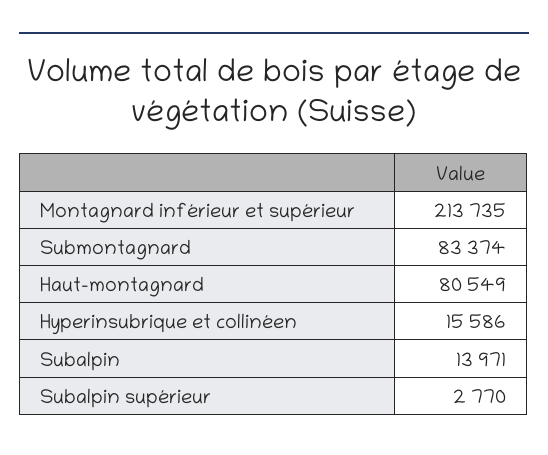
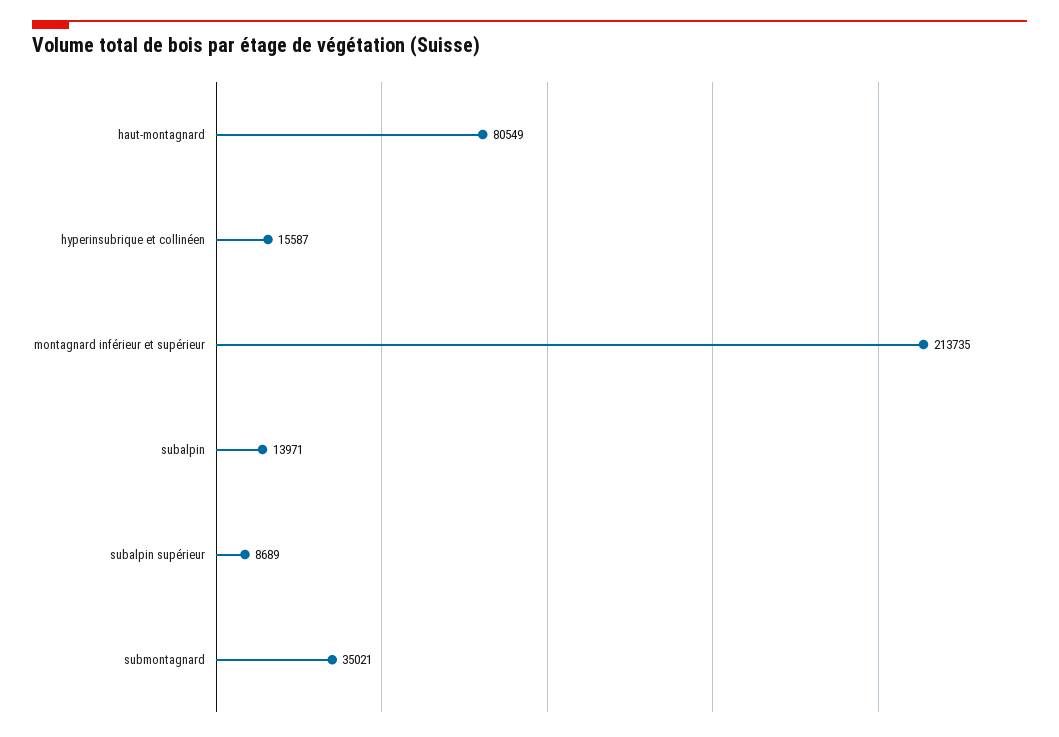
  {
    "Montagnard inférieur et supérieur": 213735,
-   "Submontagnard": 83374,
+   "Submontagnard": 35021,
    "Haut-montagnard": 80549,
-   "Hyperinsubrique et collinéen": 15586,
+   "Hyperinsubrique et collinéen": 15587,
    "Subalpin": 13971,
-   "Subalpin supérieur": 2770
+   "Subalpin supérieur": 8689
  }

